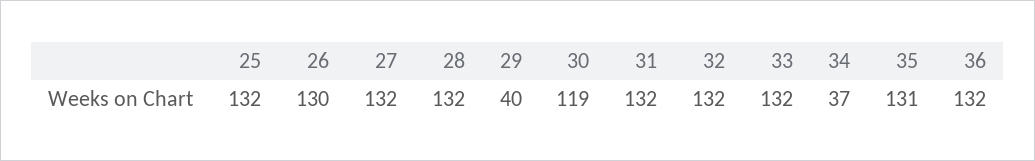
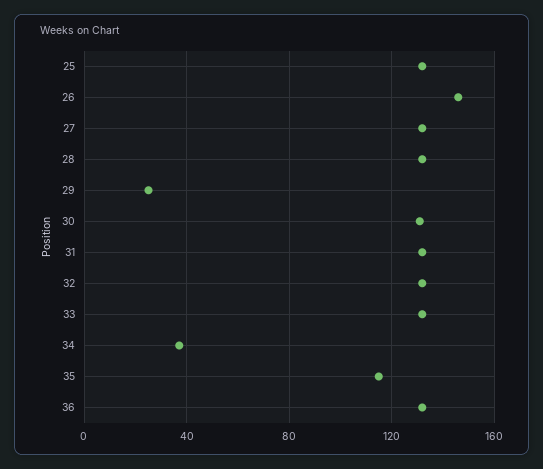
  {
    "25": 132,
-   "26": 130,
+   "26": 145,
    "27": 132,
    "28": 132,
-   "29": 40,
+   "29": 25,
-   "30": 119,
+   "30": 130,
    "31": 132,
    "32": 132,
    "33": 132,
    "34": 37,
-   "35": 131,
+   "35": 115,
    "36": 132
  }

